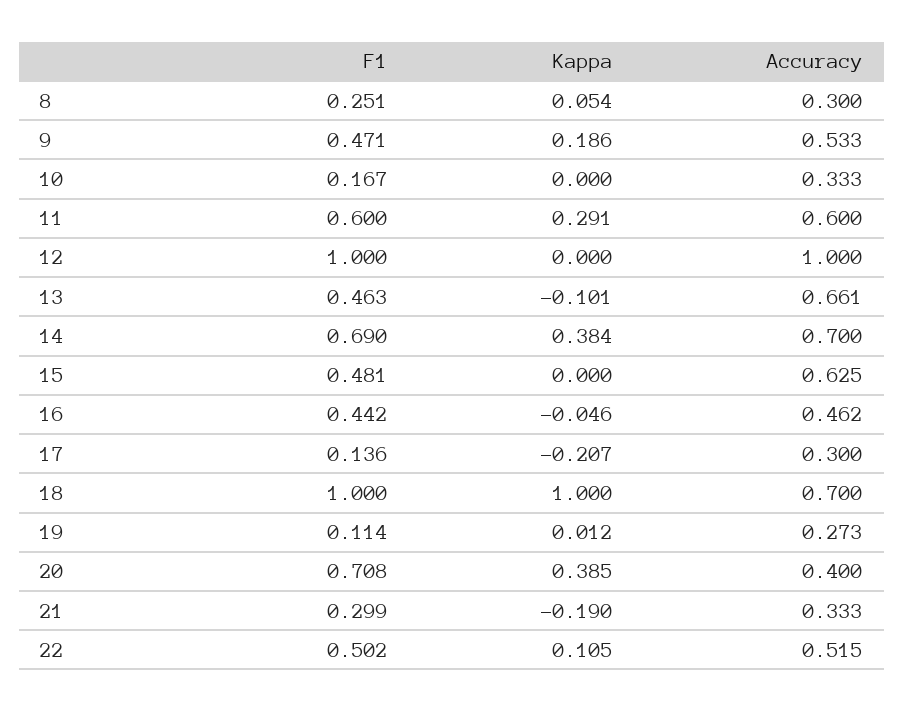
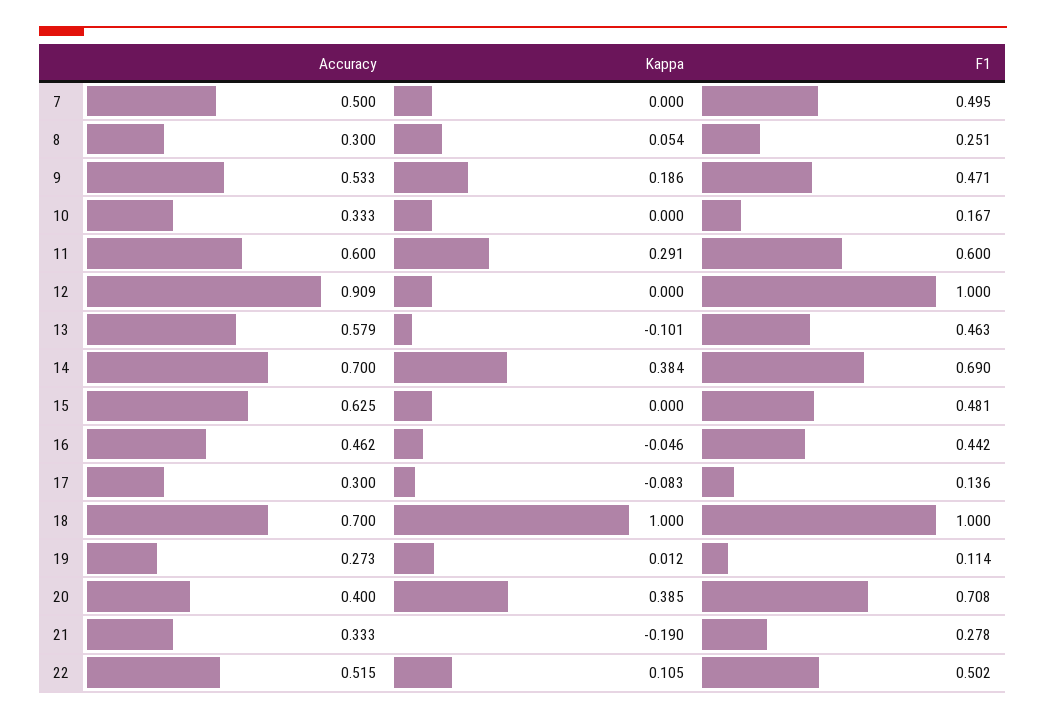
  {
    "F1": {
      "8": 0.251,
      "9": 0.471,
      "10": 0.167,
      "11": 0.6,
      "12": 1,
      "13": 0.463,
      "14": 0.69,
      "15": 0.481,
      "16": 0.442,
      "17": 0.136,
      "18": 1,
      "19": 0.114,
      "20": 0.708,
-     "21": 0.299,
+     "21": 0.278,
-     "22": 0.502
+     "22": 0.502,
+     "7": 0.495
    },
    "Kappa": {
      "8": 0.054,
      "9": 0.186,
      "10": 0,
      "11": 0.291,
      "12": 0,
      "13": -0.101,
      "14": 0.384,
      "15": 0,
      "16": -0.046,
-     "17": -0.207,
+     "17": -0.083,
      "18": 1,
      "19": 0.012,
      "20": 0.385,
      "21": -0.19,
-     "22": 0.105
+     "22": 0.105,
+     "7": 0
    },
    "Accuracy": {
      "8": 0.3,
      "9": 0.533,
      "10": 0.333,
      "11": 0.6,
-     "12": 1,
+     "12": 0.909,
-     "13": 0.661,
+     "13": 0.579,
      "14": 0.7,
      "15": 0.625,
      "16": 0.462,
      "17": 0.3,
      "18": 0.7,
      "19": 0.273,
      "20": 0.4,
      "21": 0.333,
-     "22": 0.515
+     "22": 0.515,
+     "7": 0.5
    }
  }

